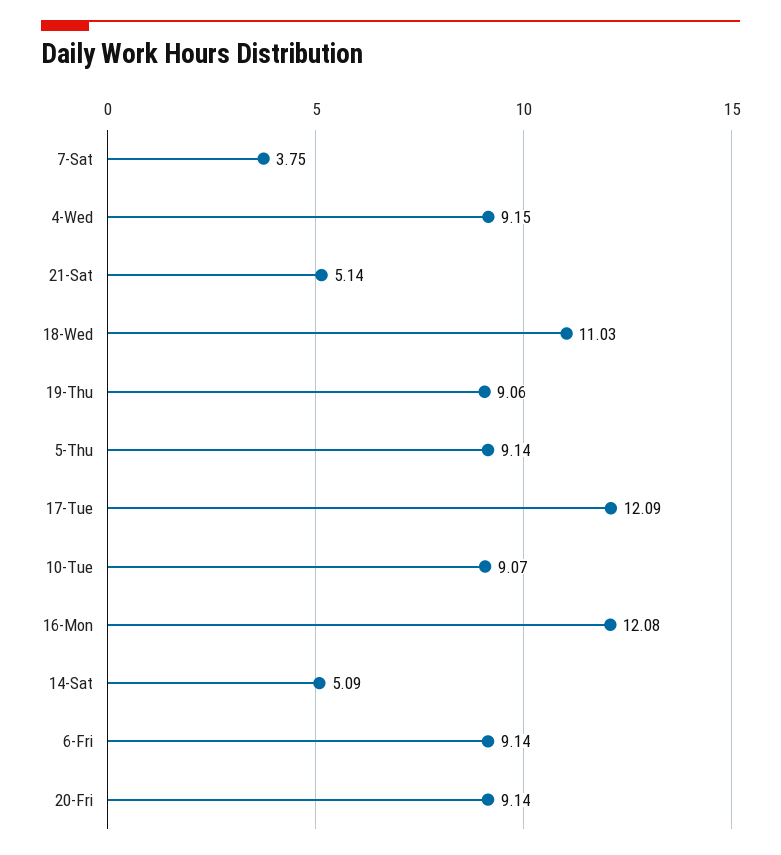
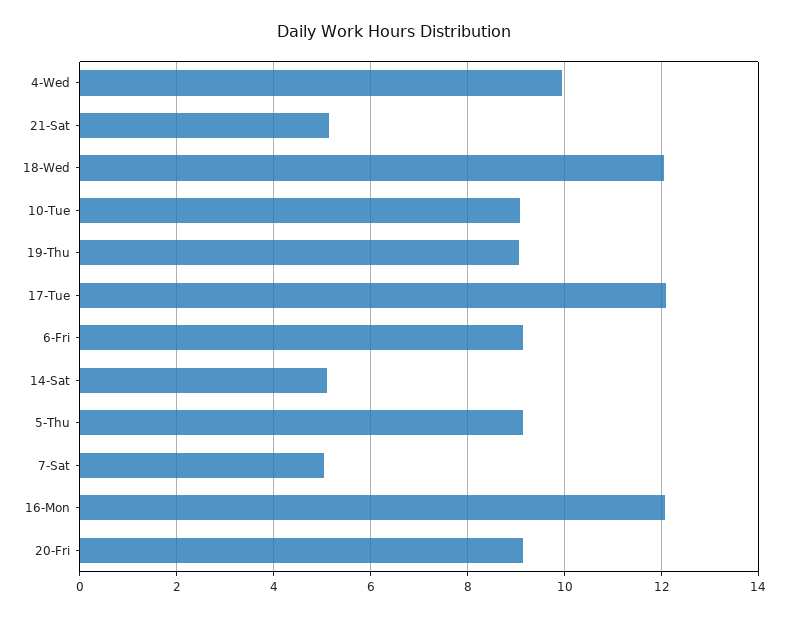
  {
-   "7-Sat": 3.75,
+   "7-Sat": 5,
-   "4-Wed": 9.15,
+   "4-Wed": 10,
    "21-Sat": 5.14,
-   "18-Wed": 11.03,
+   "18-Wed": 12,
    "19-Thu": 9.06,
    "5-Thu": 9.14,
    "17-Tue": 12.09,
    "10-Tue": 9.07,
    "16-Mon": 12.08,
    "14-Sat": 5.09,
    "6-Fri": 9.14,
    "20-Fri": 9.14
  }

